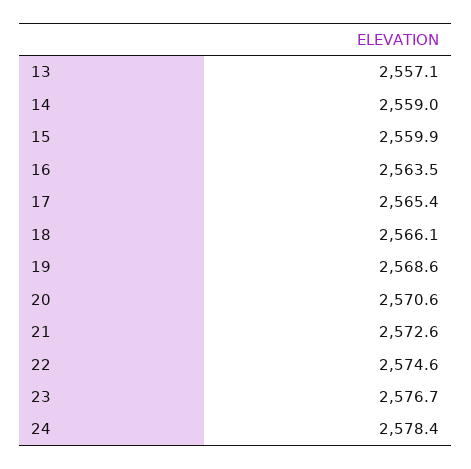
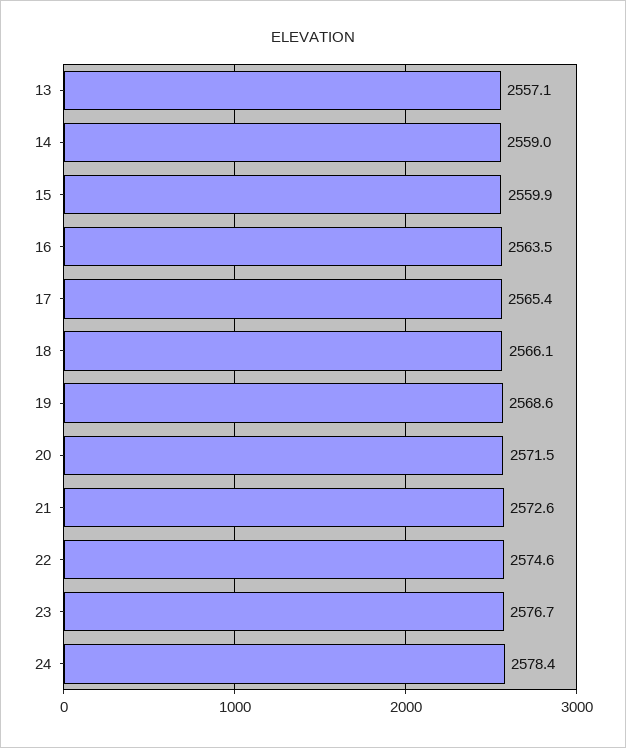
  {
    "13": 2557.1,
    "14": 2559,
    "15": 2559.9,
    "16": 2563.5,
    "17": 2565.4,
    "18": 2566.1,
    "19": 2568.6,
-   "20": 2570.6,
+   "20": 2571.5,
    "21": 2572.6,
    "22": 2574.6,
    "23": 2576.7,
    "24": 2578.4
  }

